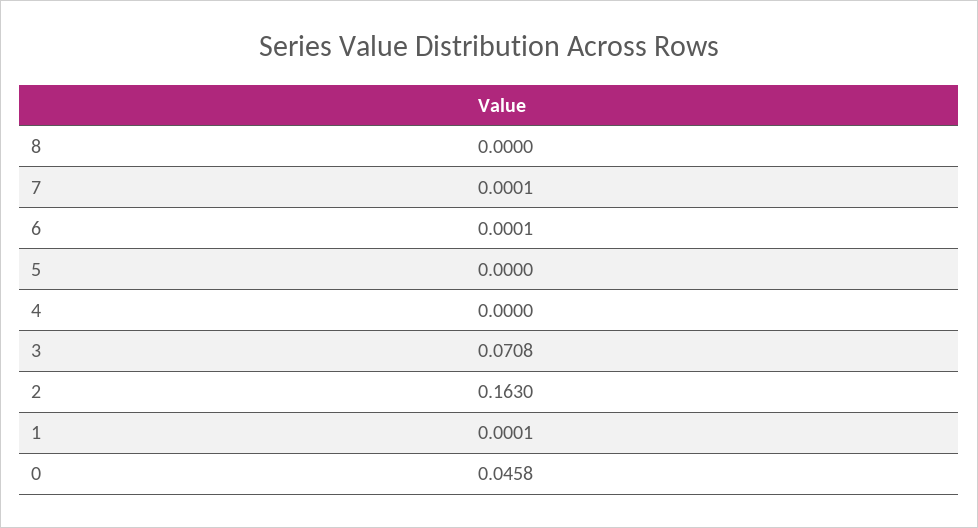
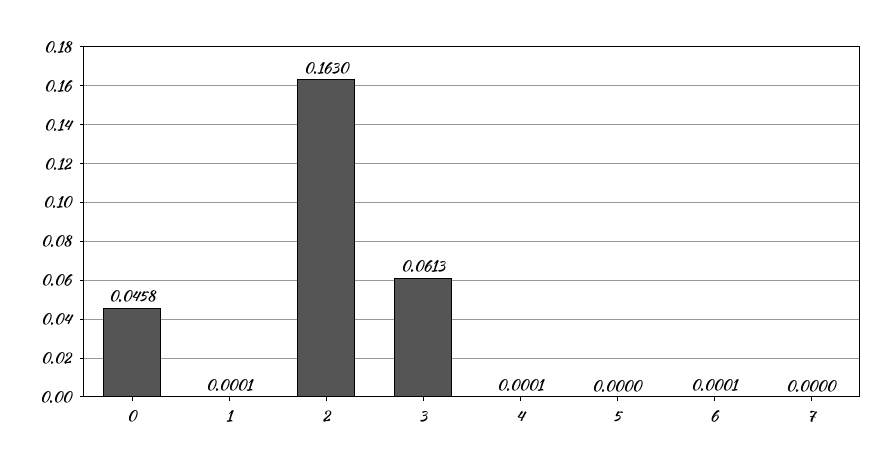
  {
-   "8": 0,
-   "7": 0.0001,
+   "7": 0,
    "6": 0.0001,
    "5": 0,
-   "4": 0,
+   "4": 0.0001,
-   "3": 0.0708,
+   "3": 0.0613,
    "2": 0.163,
    "1": 0.0001,
    "0": 0.0458
  }

